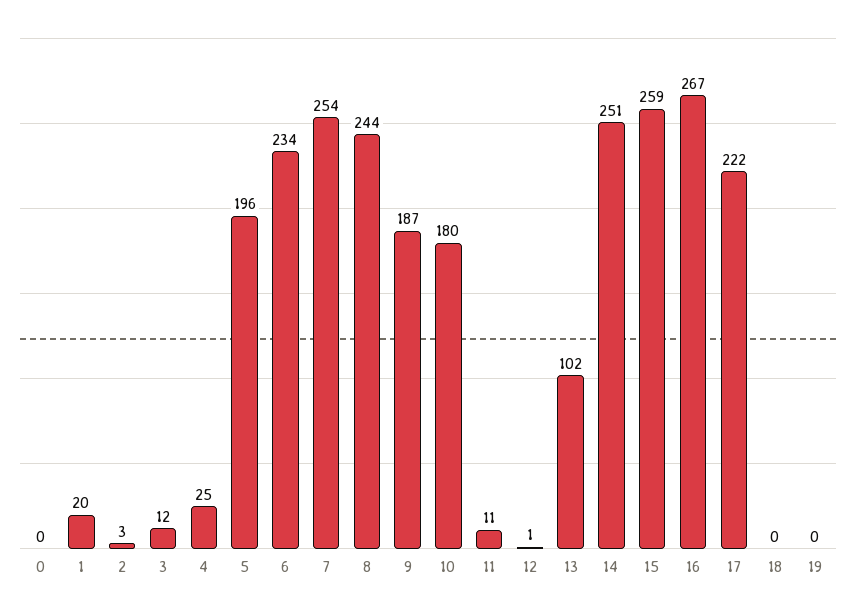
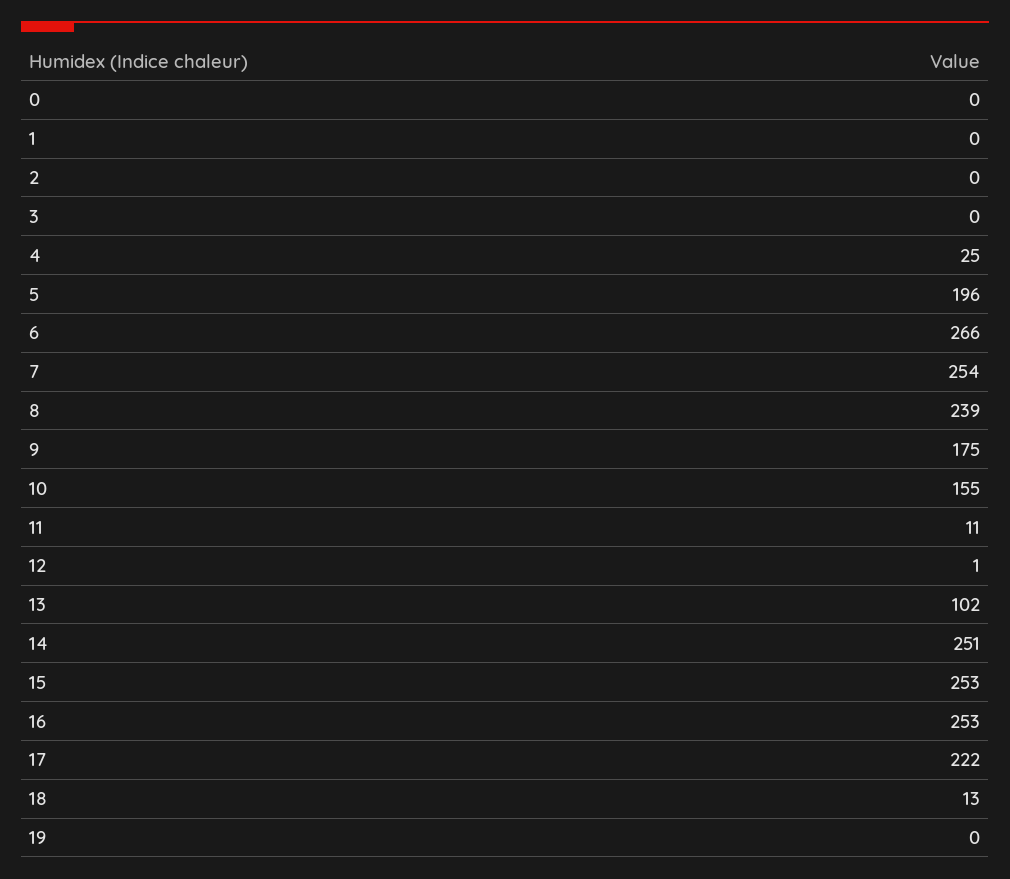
  {
    "0": 0,
-   "1": 20,
+   "1": 0,
-   "2": 3,
+   "2": 0,
-   "3": 12,
+   "3": 0,
    "4": 25,
    "5": 196,
-   "6": 234,
+   "6": 266,
    "7": 254,
-   "8": 244,
+   "8": 239,
-   "9": 187,
+   "9": 175,
-   "10": 180,
+   "10": 155,
    "11": 11,
    "12": 1,
    "13": 102,
    "14": 251,
-   "15": 259,
+   "15": 253,
-   "16": 267,
+   "16": 253,
    "17": 222,
-   "18": 0,
+   "18": 13,
    "19": 0
  }

